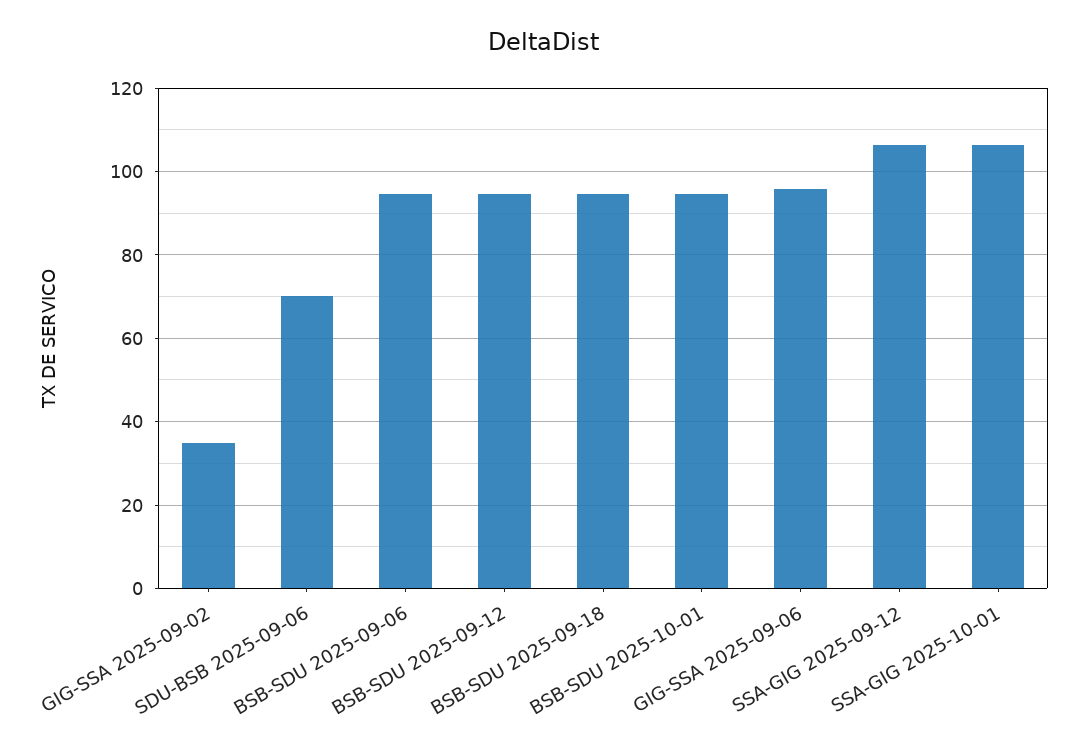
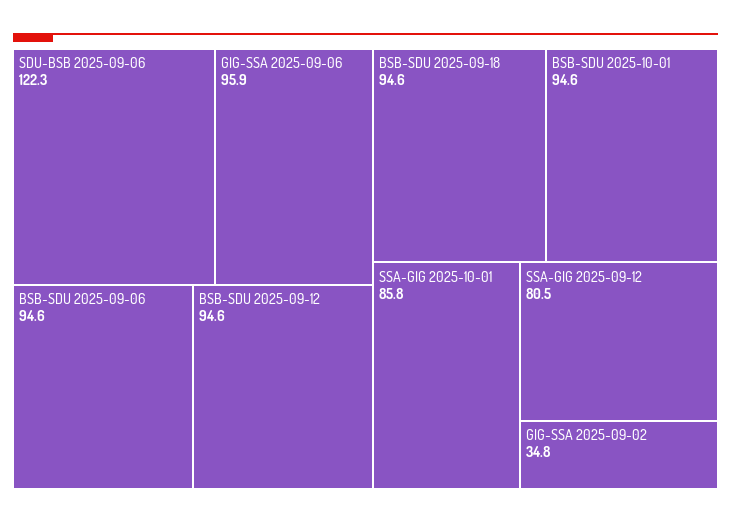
  {
    "GIG-SSA 2025-09-02": 34.8,
-   "SDU-BSB 2025-09-06": 70,
+   "SDU-BSB 2025-09-06": 122.3,
    "BSB-SDU 2025-09-06": 94.6,
    "BSB-SDU 2025-09-12": 94.6,
    "BSB-SDU 2025-09-18": 94.6,
    "BSB-SDU 2025-10-01": 94.6,
    "GIG-SSA 2025-09-06": 95.9,
-   "SSA-GIG 2025-09-12": 106,
+   "SSA-GIG 2025-09-12": 80.5,
-   "SSA-GIG 2025-10-01": 106
+   "SSA-GIG 2025-10-01": 85.8
  }

